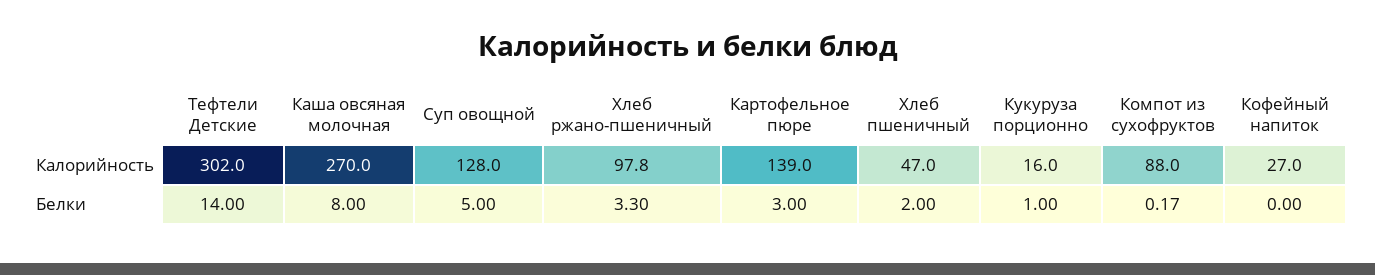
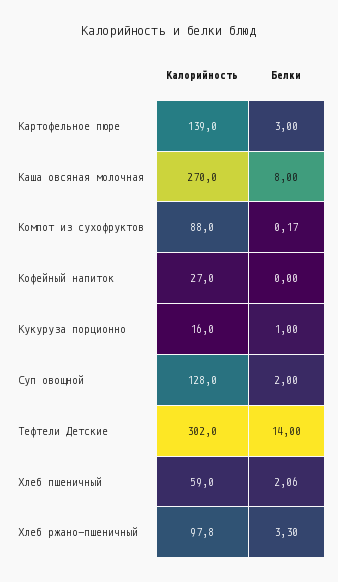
  {
    "Тефтели Детские": {
      "Калорийность": 302,
      "Белки": 14
    },
    "Каша овсяная молочная": {
      "Калорийность": 270,
      "Белки": 8
    },
    "Суп овощной": {
      "Калорийность": 128,
-     "Белки": 5
+     "Белки": 2
    },
    "Хлеб ржано-пшеничный": {
      "Калорийность": 97.8,
      "Белки": 3.3
    },
    "Картофельное пюре": {
      "Калорийность": 139,
      "Белки": 3
    },
    "Хлеб пшеничный": {
-     "Калорийность": 47,
+     "Калорийность": 59,
-     "Белки": 2
+     "Белки": 2.06
    },
    "Кукуруза порционно": {
      "Калорийность": 16,
      "Белки": 1
    },
    "Компот из сухофруктов": {
      "Калорийность": 88,
      "Белки": 0.17
    },
    "Кофейный напиток": {
      "Калорийность": 27,
      "Белки": 0
    }
  }

